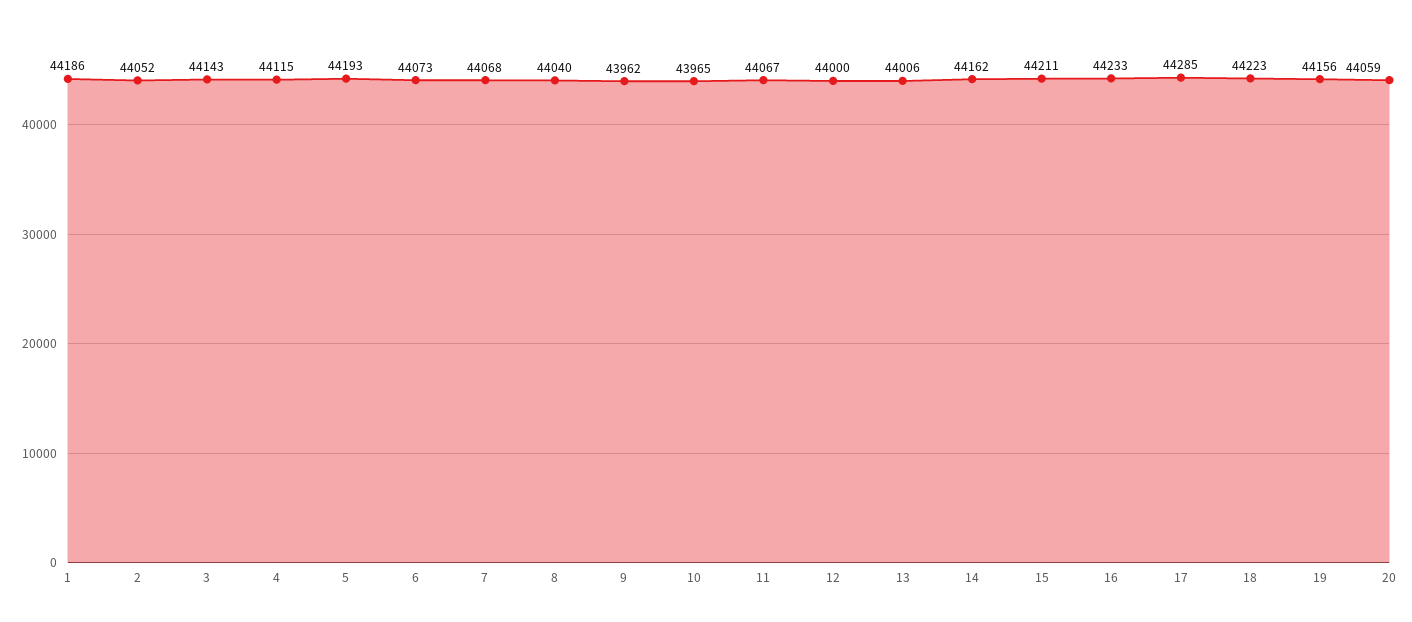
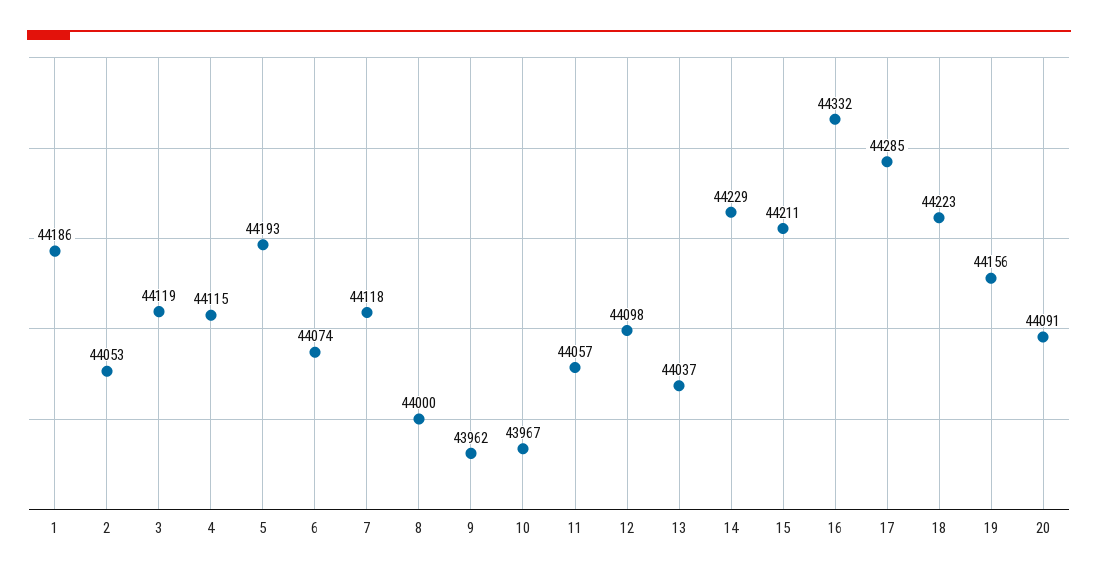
  {
    "1": 44186,
-   "2": 44052,
+   "2": 44053,
-   "3": 44143,
+   "3": 44119,
    "4": 44115,
    "5": 44193,
-   "6": 44073,
+   "6": 44074,
-   "7": 44068,
+   "7": 44118,
-   "8": 44040,
+   "8": 44000,
    "9": 43962,
-   "10": 43965,
+   "10": 43967,
-   "11": 44067,
+   "11": 44057,
-   "12": 44000,
+   "12": 44098,
-   "13": 44006,
+   "13": 44037,
-   "14": 44162,
+   "14": 44229,
    "15": 44211,
-   "16": 44233,
+   "16": 44332,
    "17": 44285,
    "18": 44223,
    "19": 44156,
-   "20": 44059
+   "20": 44091
  }

